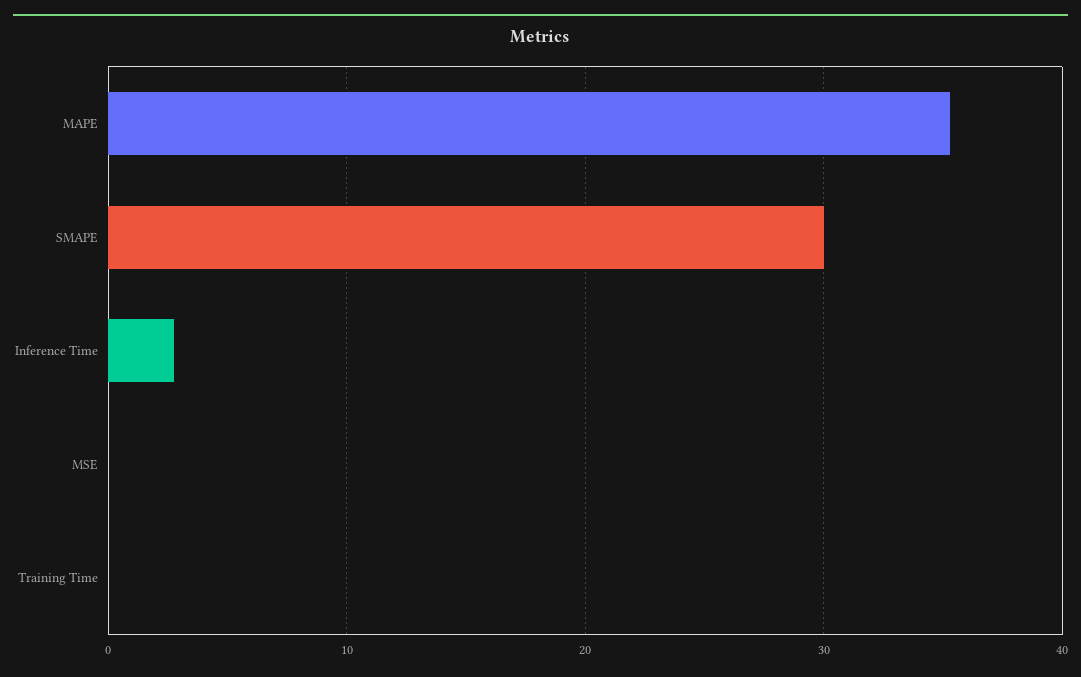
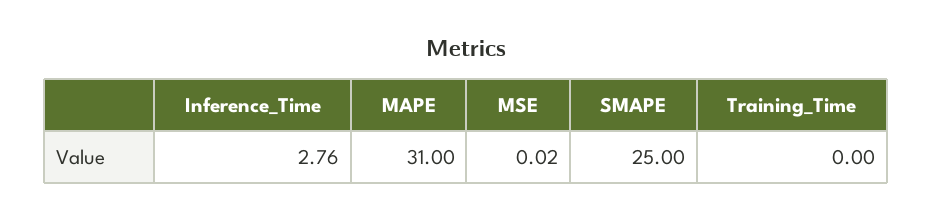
  {
-   "MAPE": 35,
+   "MAPE": 31,
-   "SMAPE": 30,
+   "SMAPE": 25,
    "Inference Time": 2.76,
    "MSE": 0.02,
    "Training Time": 0
  }

